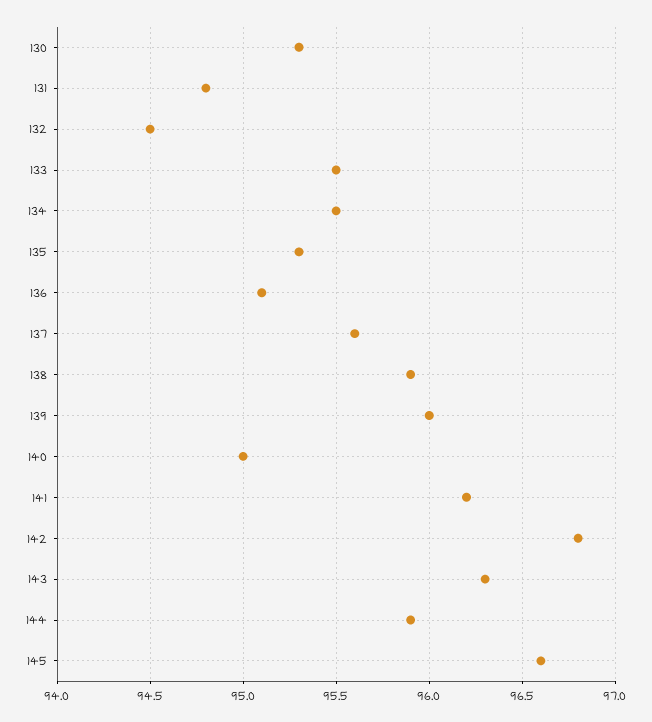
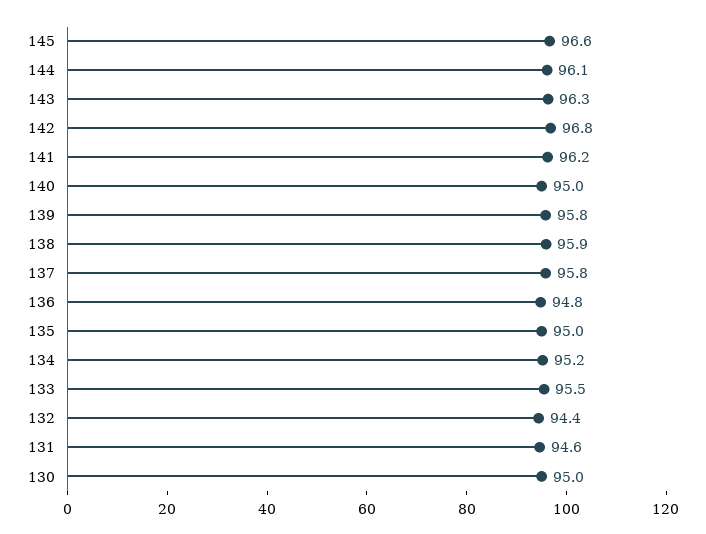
  {
-   "130": 95.3,
+   "130": 95,
-   "131": 94.8,
+   "131": 94.6,
-   "132": 94.5,
+   "132": 94.4,
    "133": 95.5,
-   "134": 95.5,
+   "134": 95.2,
-   "135": 95.3,
+   "135": 95,
-   "136": 95.1,
+   "136": 94.8,
-   "137": 95.6,
+   "137": 95.8,
    "138": 95.9,
-   "139": 96,
+   "139": 95.8,
    "140": 95,
    "141": 96.2,
    "142": 96.8,
    "143": 96.3,
-   "144": 95.9,
+   "144": 96.1,
    "145": 96.6
  }

